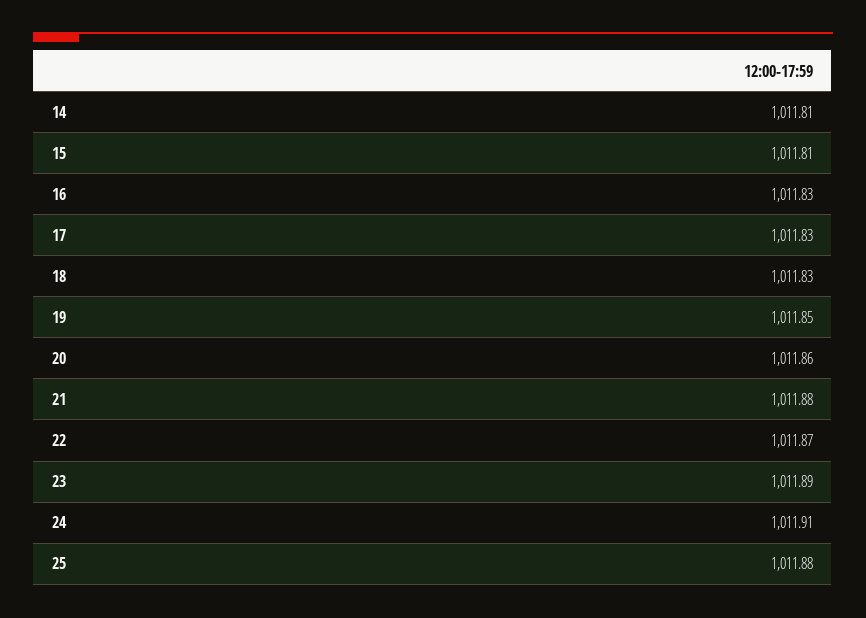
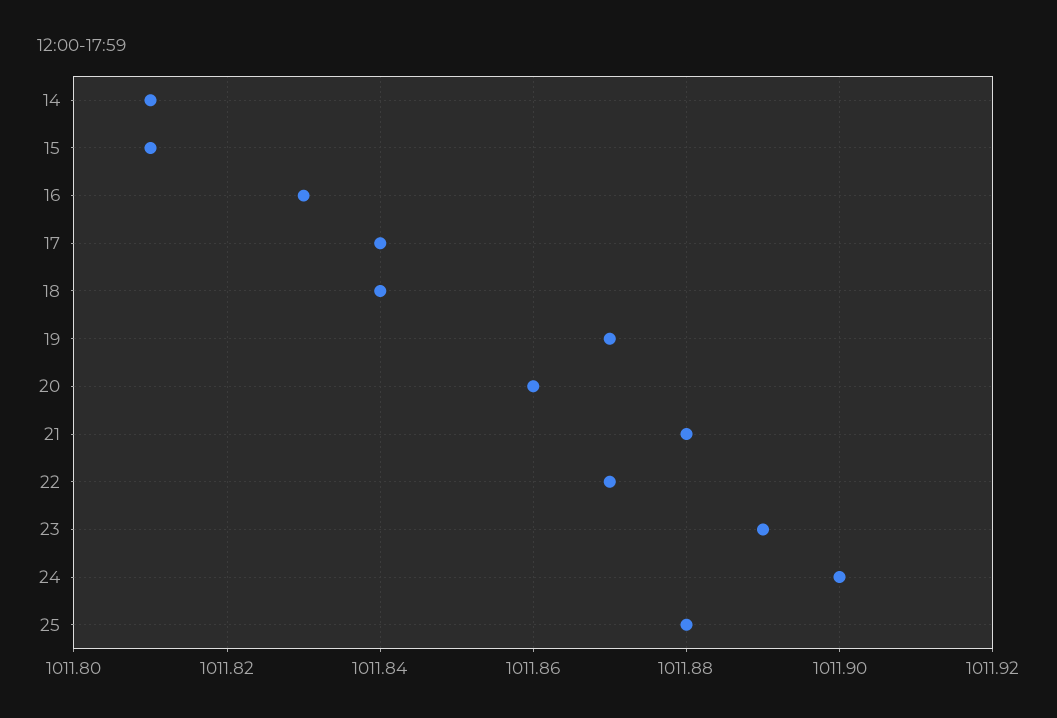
  {
    "14": 1011.81,
    "15": 1011.81,
    "16": 1011.83,
-   "17": 1011.83,
+   "17": 1011.84,
-   "18": 1011.83,
+   "18": 1011.84,
-   "19": 1011.85,
+   "19": 1011.87,
    "20": 1011.86,
    "21": 1011.88,
    "22": 1011.87,
    "23": 1011.89,
-   "24": 1011.91,
+   "24": 1011.9,
    "25": 1011.88
  }

